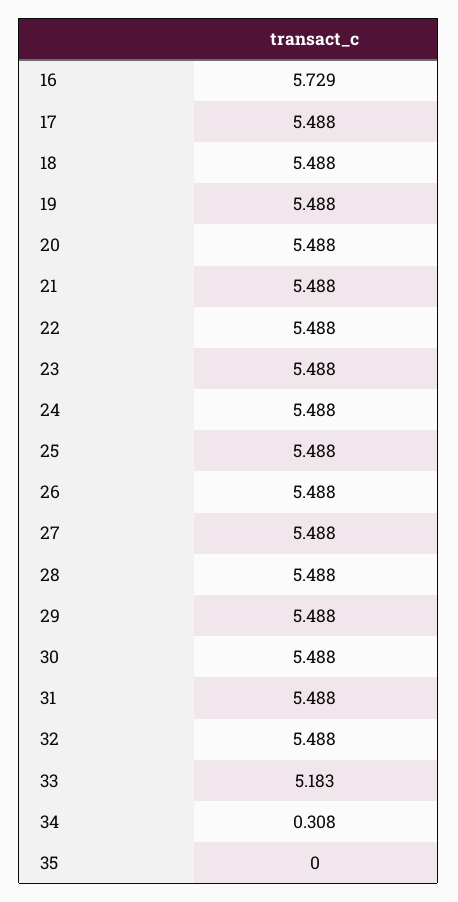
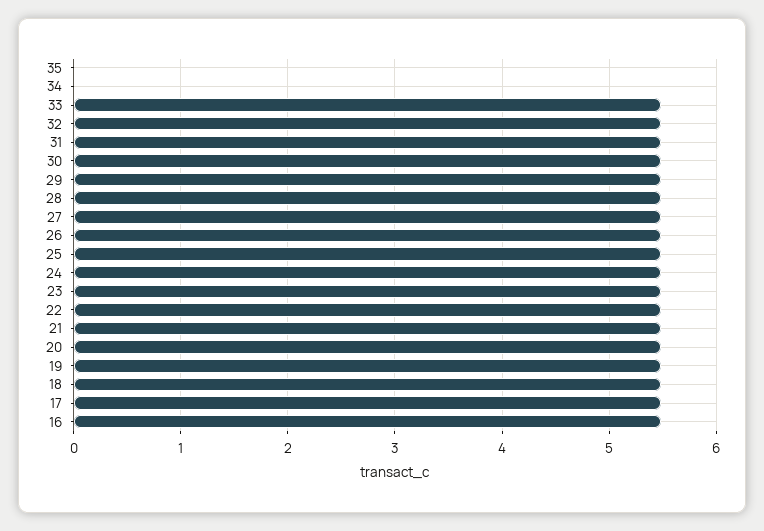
  {
-   "16": 5.729,
+   "16": 5.5,
    "17": 5.488,
    "18": 5.488,
    "19": 5.488,
    "20": 5.488,
    "21": 5.488,
    "22": 5.488,
    "23": 5.488,
    "24": 5.488,
    "25": 5.488,
    "26": 5.488,
    "27": 5.488,
    "28": 5.488,
    "29": 5.488,
    "30": 5.488,
    "31": 5.488,
    "32": 5.488,
-   "33": 5.183,
+   "33": 5.5,
-   "34": 0.308,
+   "34": 0,
    "35": 0
  }

